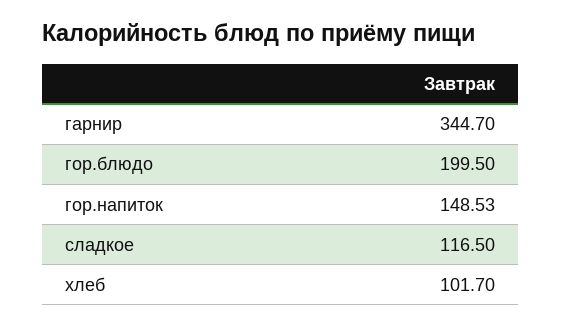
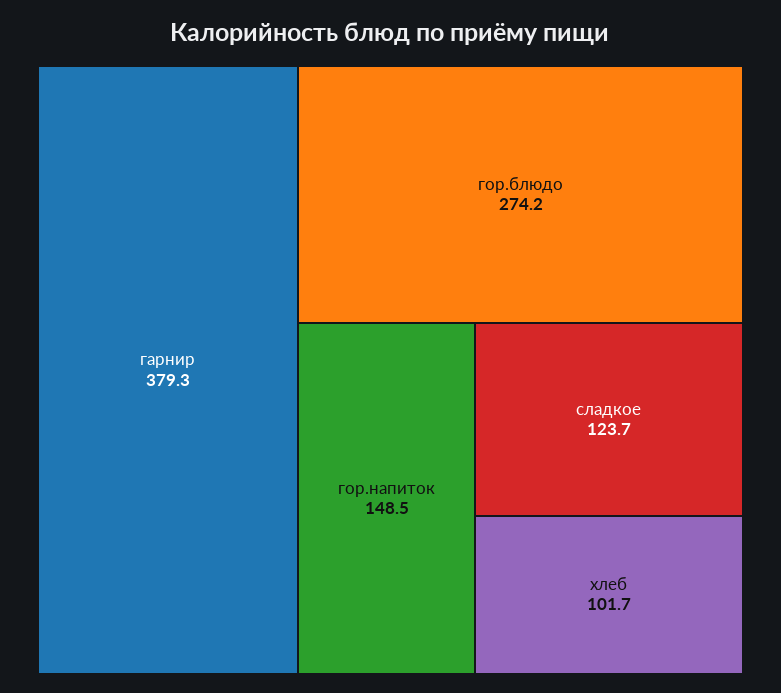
  {
-   "гарнир": 344.7,
+   "гарнир": 379.3,
-   "гор.блюдо": 199.5,
+   "гор.блюдо": 274.2,
    "гор.напиток": 148.53,
-   "сладкое": 116.5,
+   "сладкое": 123.7,
    "хлеб": 101.7
  }

